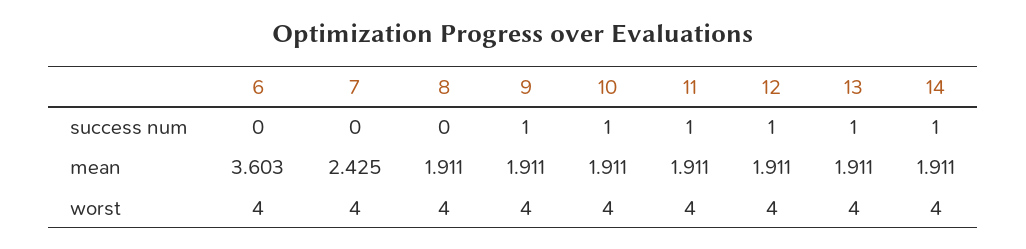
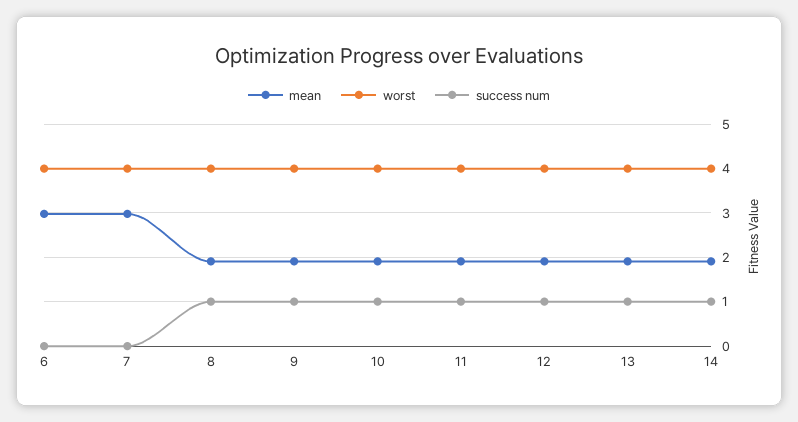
  {
    "success num": {
      "6": 0,
      "7": 0,
-     "8": 0,
+     "8": 1,
      "9": 1,
      "10": 1,
      "11": 1,
      "12": 1,
      "13": 1,
      "14": 1
    },
    "mean": {
-     "6": 3.603,
+     "6": 3,
-     "7": 2.425,
+     "7": 3,
      "8": 1.911,
      "9": 1.911,
      "10": 1.911,
      "11": 1.911,
      "12": 1.911,
      "13": 1.911,
      "14": 1.911
    },
    "worst": {
      "6": 4,
      "7": 4,
      "8": 4,
      "9": 4,
      "10": 4,
      "11": 4,
      "12": 4,
      "13": 4,
      "14": 4
    }
  }

